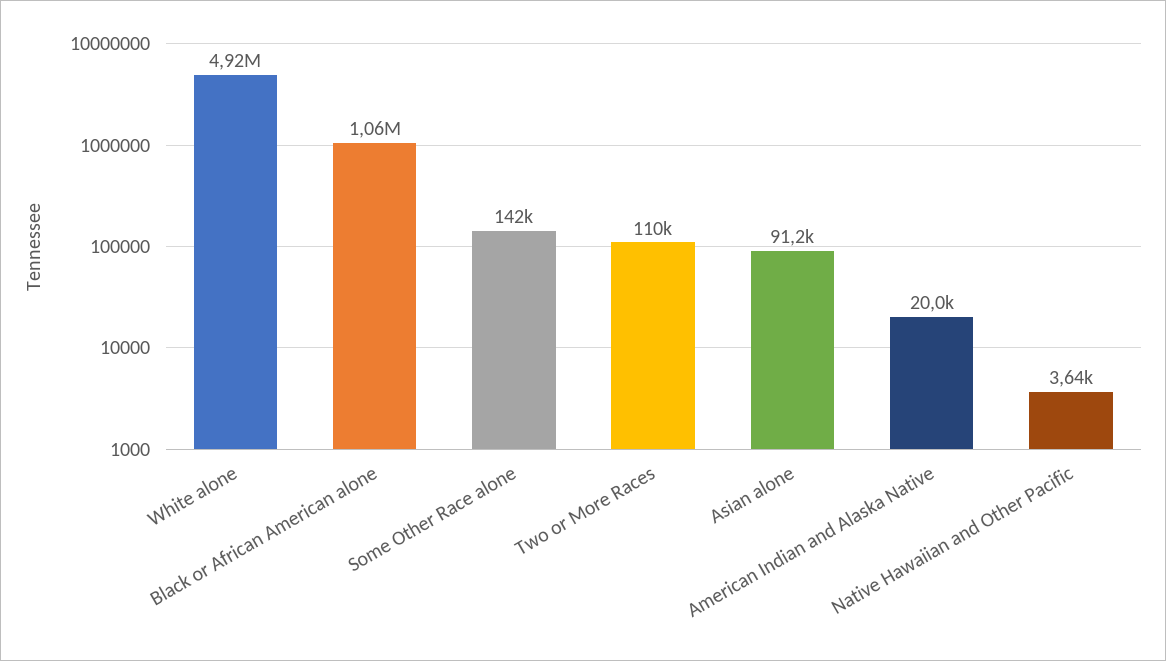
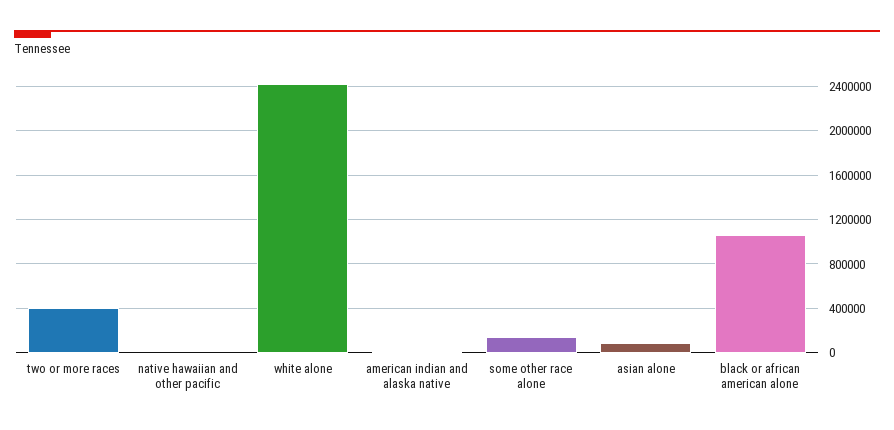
  {
-   "White alone": 4920000,
+   "White alone": 2400000,
    "Black or African American alone": 1060000,
    "Some Other Race alone": 142000,
-   "Two or More Races": 110000,
+   "Two or More Races": 400000,
    "Asian alone": 91200,
    "American Indian and Alaska Native": 20000,
    "Native Hawaiian and Other Pacific": 3640
  }

